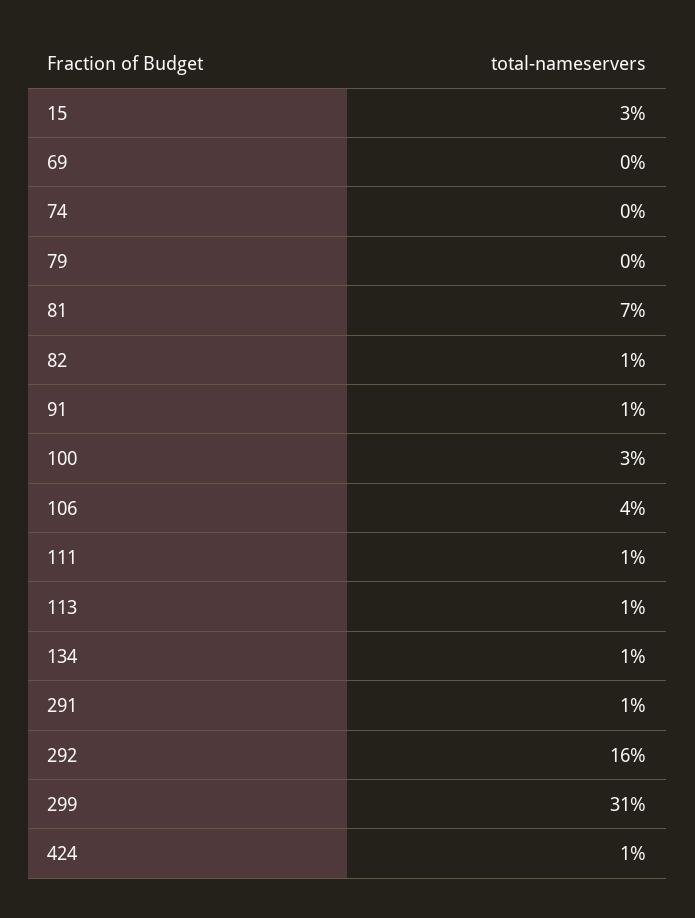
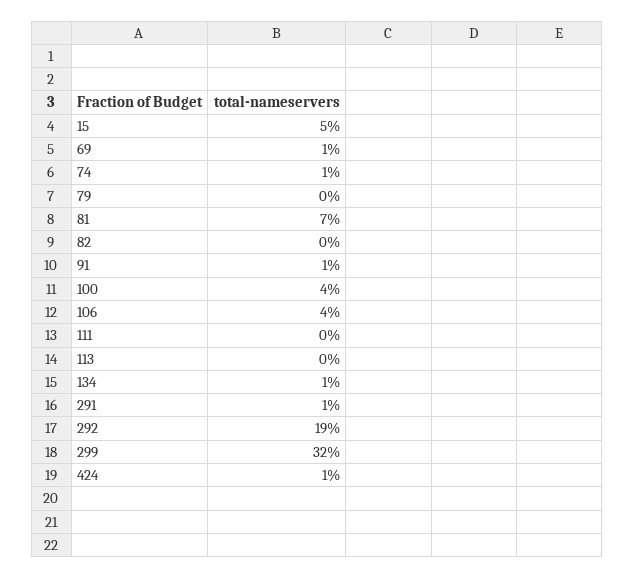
  {
-   "15": 3,
+   "15": 5,
-   "69": 0,
+   "69": 1,
-   "74": 0,
+   "74": 1,
    "79": 0,
    "81": 7,
-   "82": 1,
+   "82": 0,
    "91": 1,
-   "100": 3,
+   "100": 4,
    "106": 4,
-   "111": 1,
+   "111": 0,
-   "113": 1,
+   "113": 0,
    "134": 1,
    "291": 1,
-   "292": 16,
+   "292": 19,
-   "299": 31,
+   "299": 32,
    "424": 1
  }

